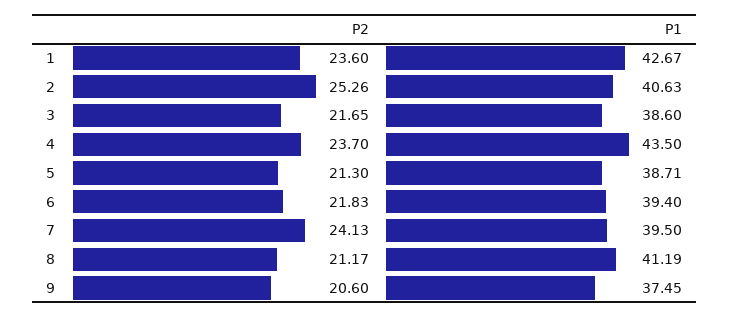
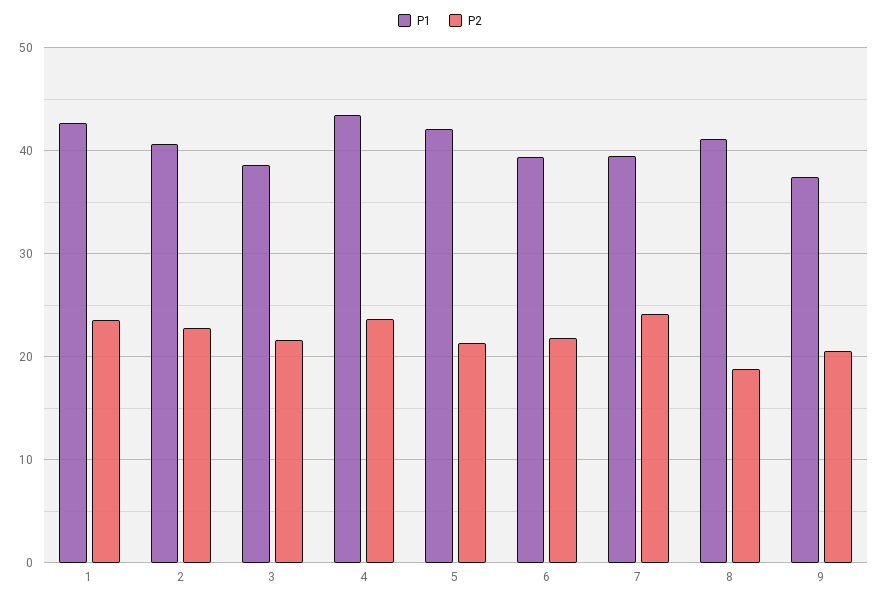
  {
    "P2": {
      "1": 23.6,
-     "2": 25.26,
+     "2": 23,
      "3": 21.65,
      "4": 23.7,
      "5": 21.3,
      "6": 21.83,
      "7": 24.13,
-     "8": 21.17,
+     "8": 19,
      "9": 20.6
    },
    "P1": {
      "1": 42.67,
      "2": 40.63,
      "3": 38.6,
      "4": 43.5,
-     "5": 38.71,
+     "5": 42,
      "6": 39.4,
      "7": 39.5,
      "8": 41.19,
      "9": 37.45
    }
  }

